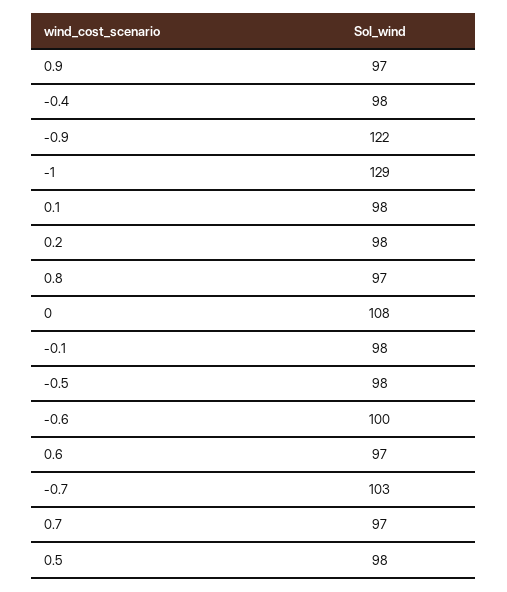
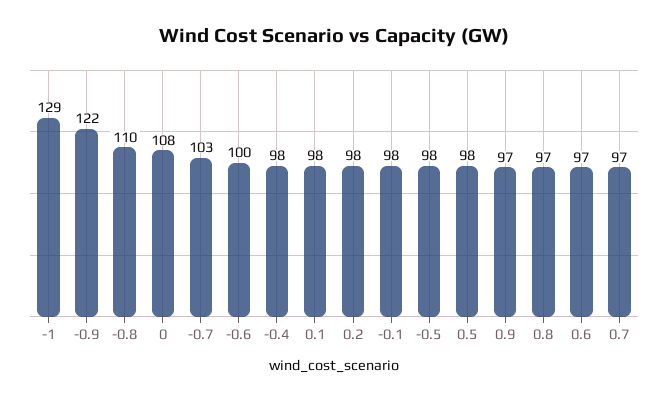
  {
    "0.9": 97,
    "-0.4": 98,
    "-0.9": 122,
    "-1": 129,
    "0.1": 98,
    "0.2": 98,
    "0.8": 97,
    "0": 108,
    "-0.1": 98,
    "-0.5": 98,
    "-0.6": 100,
    "0.6": 97,
    "-0.7": 103,
    "0.7": 97,
-   "0.5": 98
+   "0.5": 98,
+   "-0.8": 110
  }

